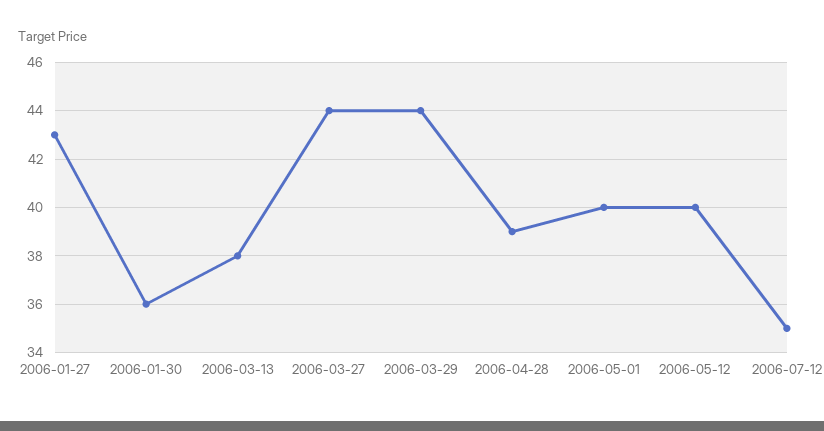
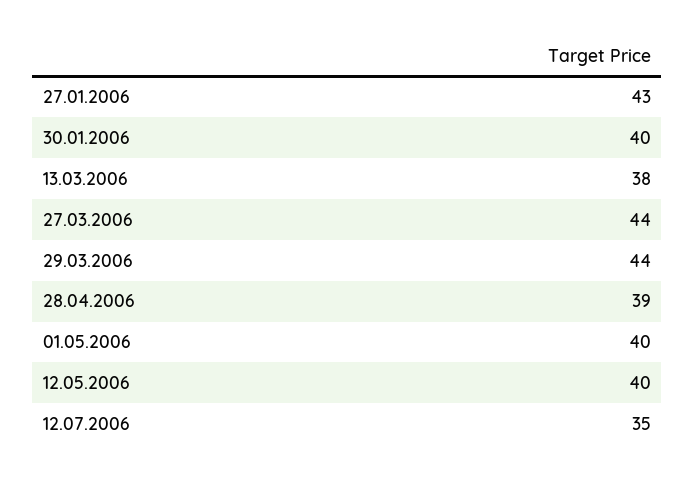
  {
    "2006-01-27": 43,
-   "2006-01-30": 36,
+   "2006-01-30": 40,
    "2006-03-13": 38,
    "2006-03-27": 44,
    "2006-03-29": 44,
    "2006-04-28": 39,
    "2006-05-01": 40,
    "2006-05-12": 40,
    "2006-07-12": 35
  }

